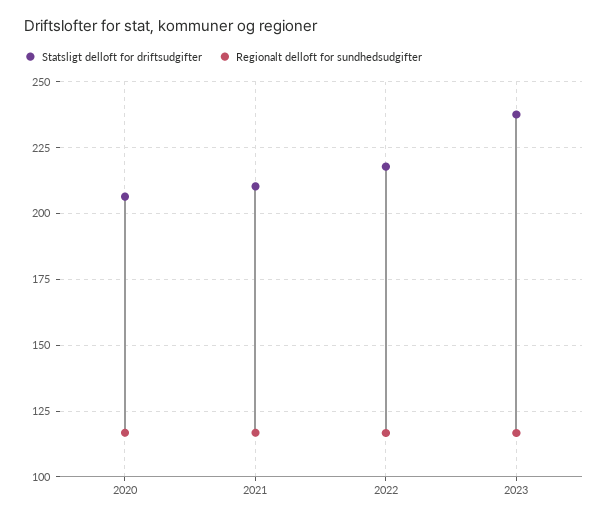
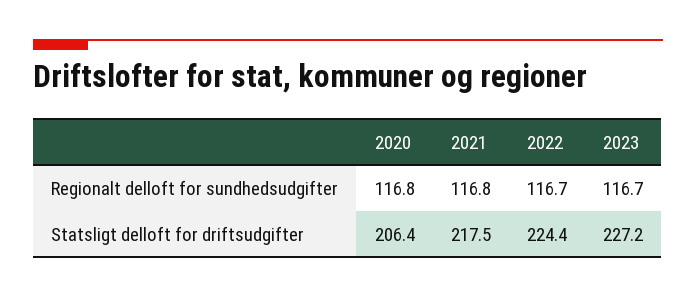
  {
    "Statsligt delloft for driftsudgifter": {
      "2020": 206.4,
-     "2021": 210,
+     "2021": 217.5,
-     "2022": 217.5,
+     "2022": 224.4,
-     "2023": 237.5
+     "2023": 227.2
    },
    "Regionalt delloft for sundhedsudgifter": {
      "2020": 116.8,
      "2021": 116.8,
      "2022": 116.7,
      "2023": 116.7
    }
  }

